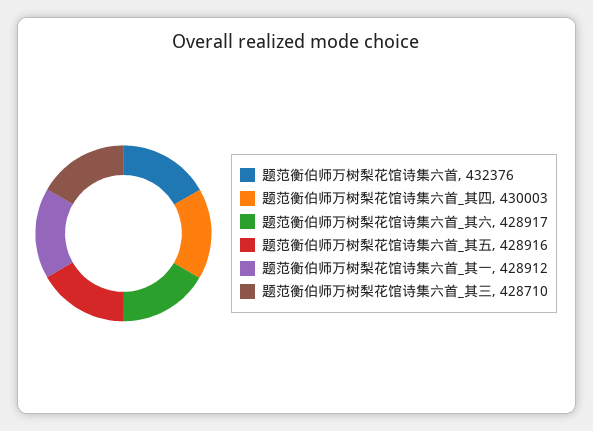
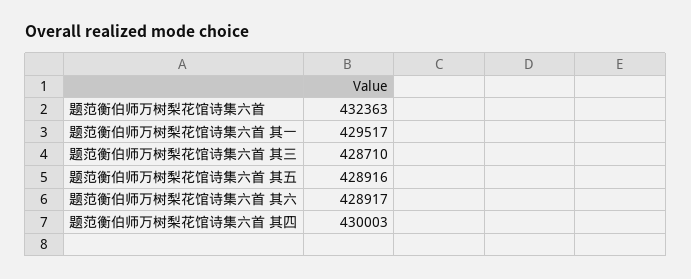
  {
-   "题范衡伯师万树梨花馆诗集六首": 432376,
+   "题范衡伯师万树梨花馆诗集六首": 432363,
    "题范衡伯师万树梨花馆诗集六首_其四": 430003,
    "题范衡伯师万树梨花馆诗集六首_其六": 428917,
    "题范衡伯师万树梨花馆诗集六首_其五": 428916,
-   "题范衡伯师万树梨花馆诗集六首_其一": 428912,
+   "题范衡伯师万树梨花馆诗集六首_其一": 429517,
    "题范衡伯师万树梨花馆诗集六首_其三": 428710
  }

